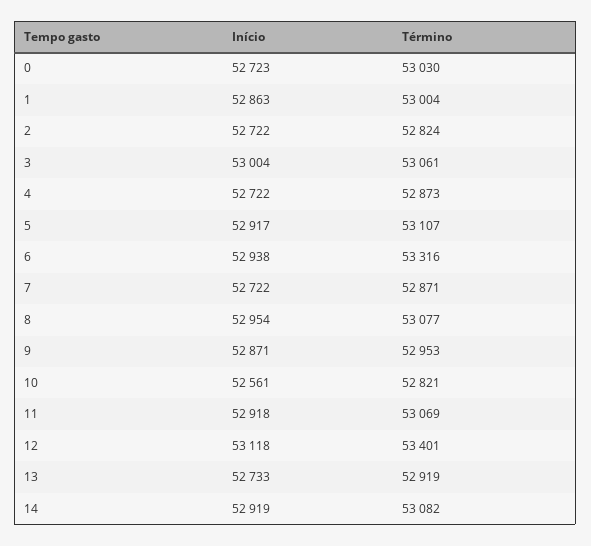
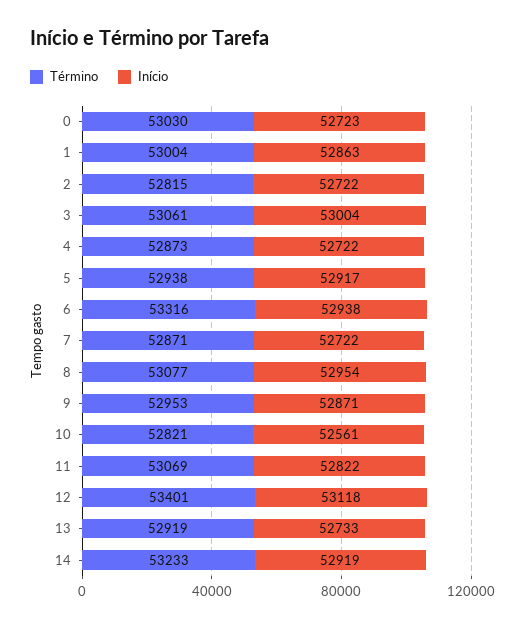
  {
    "Início": {
      "0": 52723,
      "1": 52863,
      "2": 52722,
      "3": 53004,
      "4": 52722,
      "5": 52917,
      "6": 52938,
      "7": 52722,
      "8": 52954,
      "9": 52871,
      "10": 52561,
-     "11": 52918,
+     "11": 52822,
      "12": 53118,
      "13": 52733,
      "14": 52919
    },
    "Término": {
      "0": 53030,
      "1": 53004,
-     "2": 52824,
+     "2": 52815,
      "3": 53061,
      "4": 52873,
-     "5": 53107,
+     "5": 52938,
      "6": 53316,
      "7": 52871,
      "8": 53077,
      "9": 52953,
      "10": 52821,
      "11": 53069,
      "12": 53401,
      "13": 52919,
-     "14": 53082
+     "14": 53233
    }
  }

